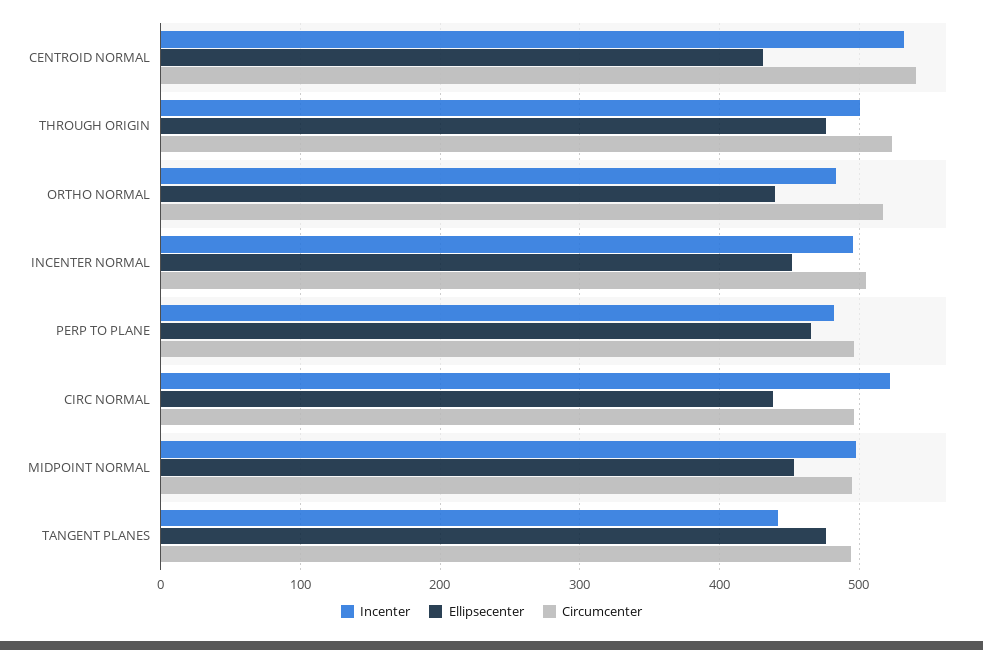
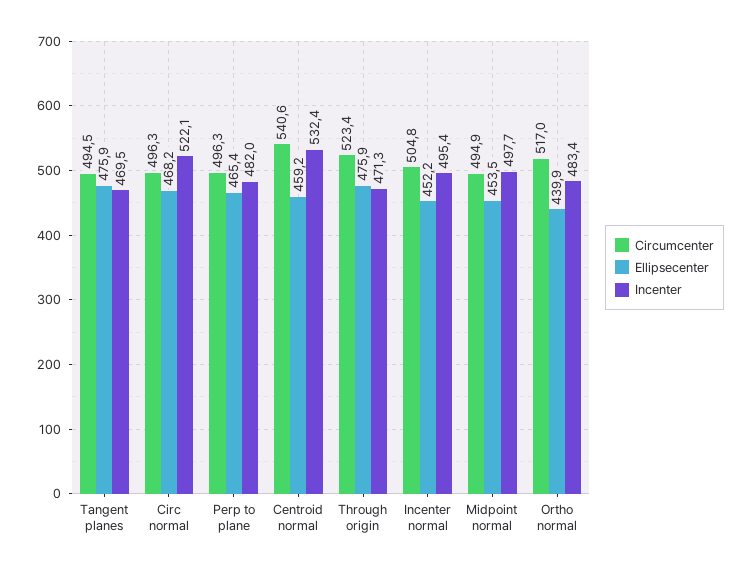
  {
    "Incenter": {
      "CENTROID NORMAL": 532.4,
-     "THROUGH ORIGIN": 500,
+     "THROUGH ORIGIN": 471.3,
      "ORTHO NORMAL": 483.4,
      "INCENTER NORMAL": 495.4,
      "PERP TO PLANE": 482,
      "CIRC NORMAL": 522.1,
      "MIDPOINT NORMAL": 497.7,
-     "TANGENT PLANES": 440
+     "TANGENT PLANES": 469.5
    },
    "Ellipsecenter": {
-     "CENTROID NORMAL": 430,
+     "CENTROID NORMAL": 459.2,
      "THROUGH ORIGIN": 475.9,
      "ORTHO NORMAL": 439.9,
      "INCENTER NORMAL": 452.2,
      "PERP TO PLANE": 465.4,
-     "CIRC NORMAL": 440,
+     "CIRC NORMAL": 468.2,
      "MIDPOINT NORMAL": 453.5,
      "TANGENT PLANES": 475.9
    },
    "Circumcenter": {
      "CENTROID NORMAL": 540.6,
      "THROUGH ORIGIN": 523.4,
      "ORTHO NORMAL": 517,
      "INCENTER NORMAL": 504.8,
      "PERP TO PLANE": 496.3,
      "CIRC NORMAL": 496.3,
      "MIDPOINT NORMAL": 494.9,
      "TANGENT PLANES": 494.5
    }
  }

